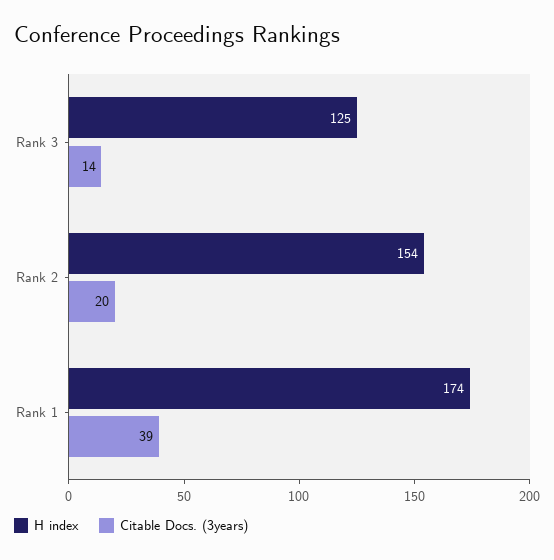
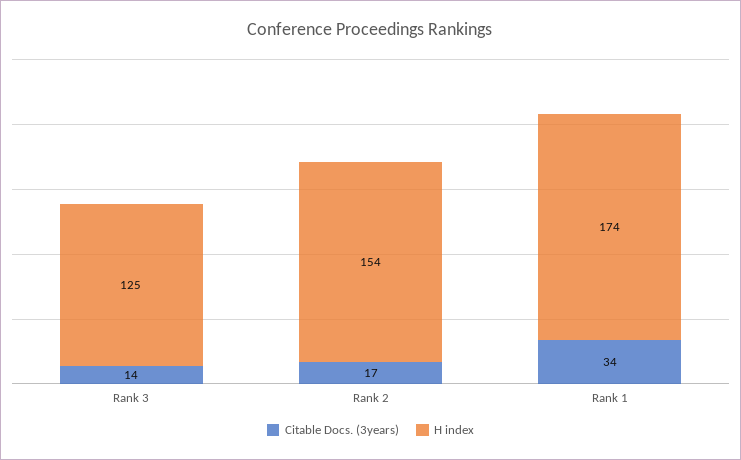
  {
    "H index": {
      "Rank 3": 125,
      "Rank 2": 154,
      "Rank 1": 174
    },
    "Citable Docs. (3years)": {
      "Rank 3": 14,
-     "Rank 2": 20,
+     "Rank 2": 17,
-     "Rank 1": 39
+     "Rank 1": 34
    }
  }

